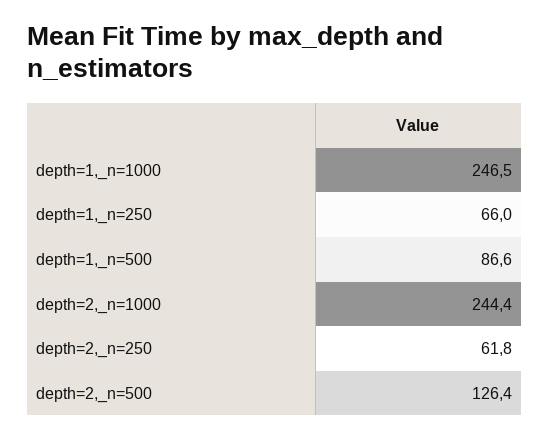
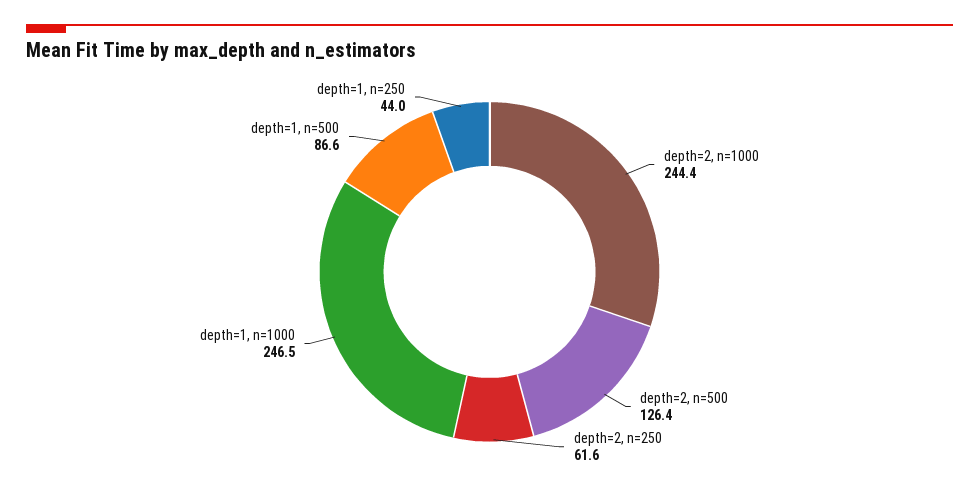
  {
    "depth=1,_n=1000": 246.5,
-   "depth=1,_n=250": 66,
+   "depth=1,_n=250": 44,
    "depth=1,_n=500": 86.6,
    "depth=2,_n=1000": 244.4,
-   "depth=2,_n=250": 61.8,
+   "depth=2,_n=250": 61.6,
    "depth=2,_n=500": 126.4
  }

